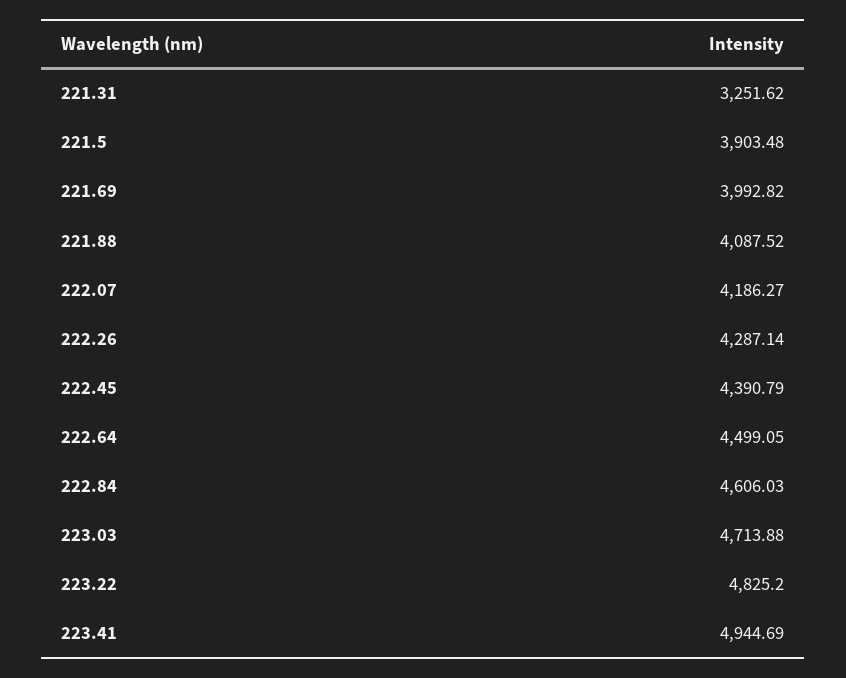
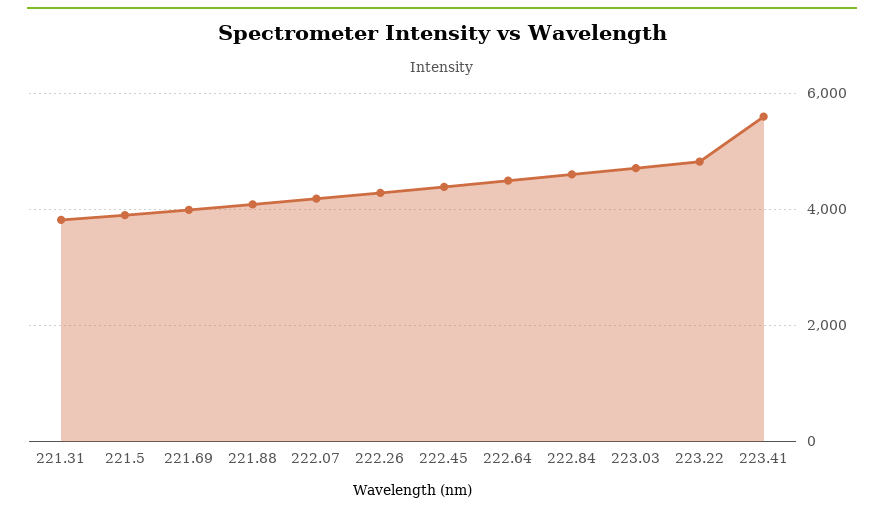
  {
-   "221.31": 3251.62,
+   "221.31": 3800,
    "221.5": 3903.48,
    "221.69": 3992.82,
    "221.88": 4087.52,
    "222.07": 4186.27,
    "222.26": 4287.14,
    "222.45": 4390.79,
    "222.64": 4499.05,
    "222.84": 4606.03,
    "223.03": 4713.88,
    "223.22": 4825.2,
-   "223.41": 4944.69
+   "223.41": 5600
  }

